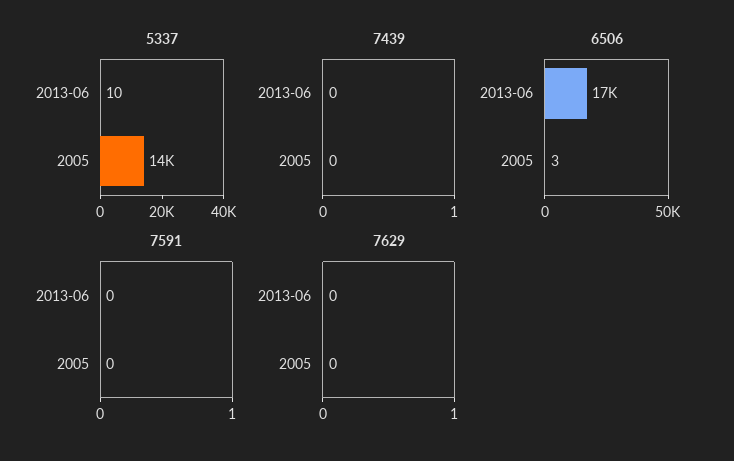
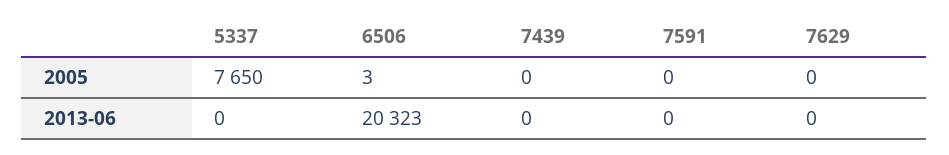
  {
    "5337": {
-     "2013-06": 10,
+     "2013-06": 0,
-     "2005": 14000
+     "2005": 7650
    },
    "7439": {
      "2013-06": 0,
      "2005": 0
    },
    "6506": {
-     "2013-06": 17000,
+     "2013-06": 20323,
      "2005": 3
    },
    "7591": {
      "2013-06": 0,
      "2005": 0
    },
    "7629": {
      "2013-06": 0,
      "2005": 0
    }
  }

